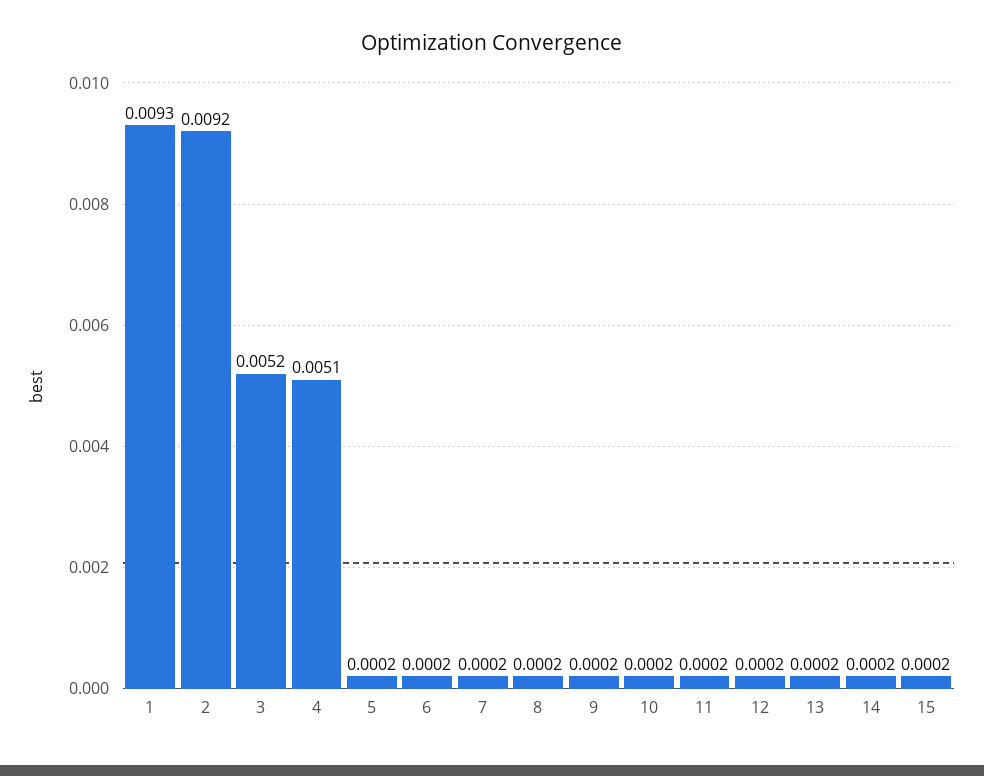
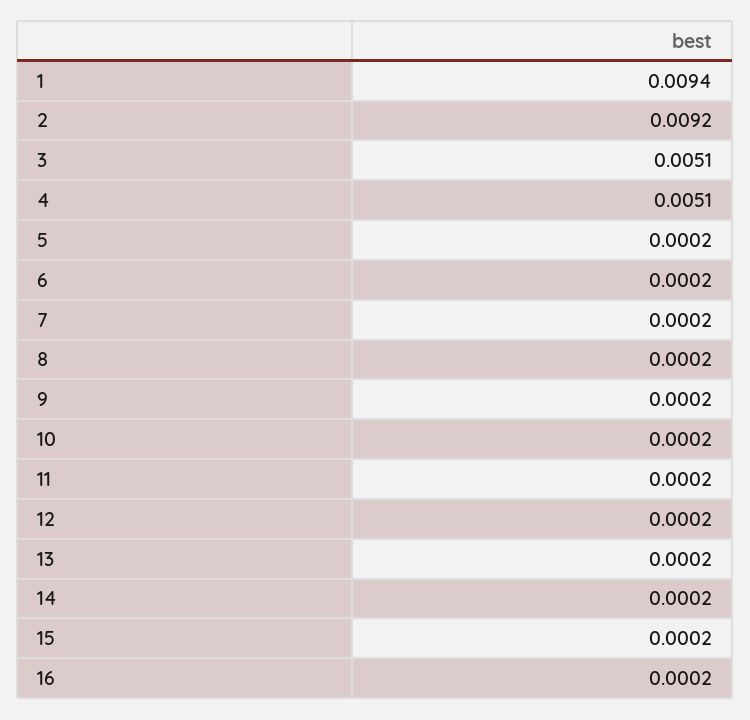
  {
-   "1": 0.0093,
+   "1": 0.0094,
    "2": 0.0092,
-   "3": 0.0052,
+   "3": 0.0051,
    "4": 0.0051,
    "5": 0.0002,
    "6": 0.0002,
    "7": 0.0002,
    "8": 0.0002,
    "9": 0.0002,
    "10": 0.0002,
    "11": 0.0002,
    "12": 0.0002,
    "13": 0.0002,
    "14": 0.0002,
-   "15": 0.0002
+   "15": 0.0002,
+   "16": 0.0002
  }

